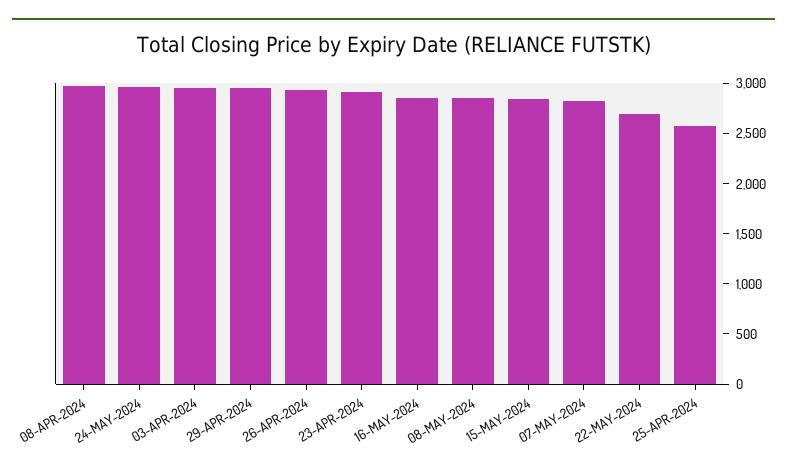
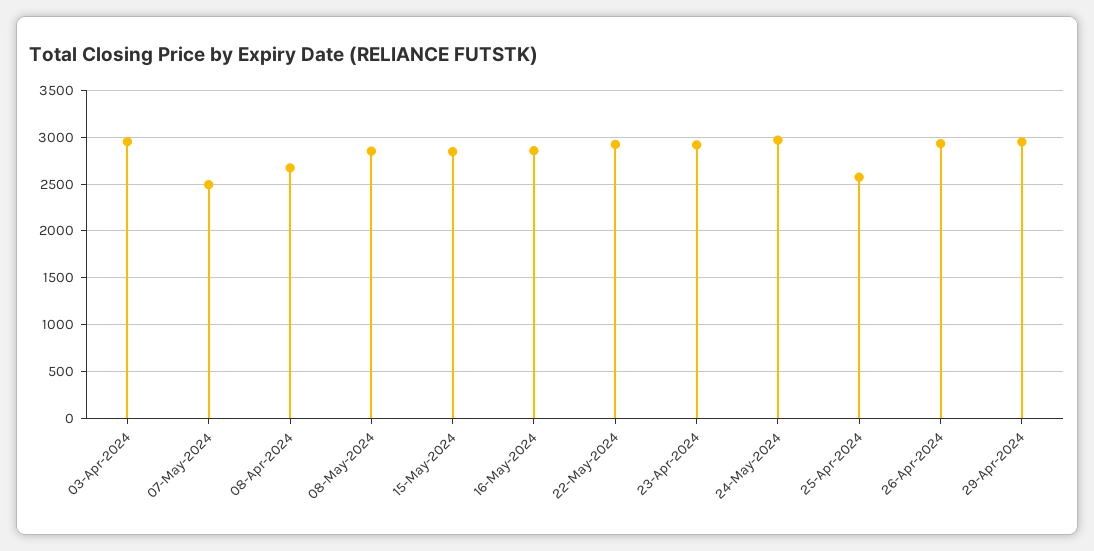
  {
-   "08-APR-2024": 3000,
+   "08-APR-2024": 2700,
    "24-MAY-2024": 3000,
    "03-APR-2024": 3000,
    "29-APR-2024": 3000,
    "26-APR-2024": 2900,
    "23-APR-2024": 2900,
    "16-MAY-2024": 2900,
    "08-MAY-2024": 2900,
    "15-MAY-2024": 2800,
-   "07-MAY-2024": 2800,
+   "07-MAY-2024": 2500,
-   "22-MAY-2024": 2700,
+   "22-MAY-2024": 2900,
    "25-APR-2024": 2600
  }

